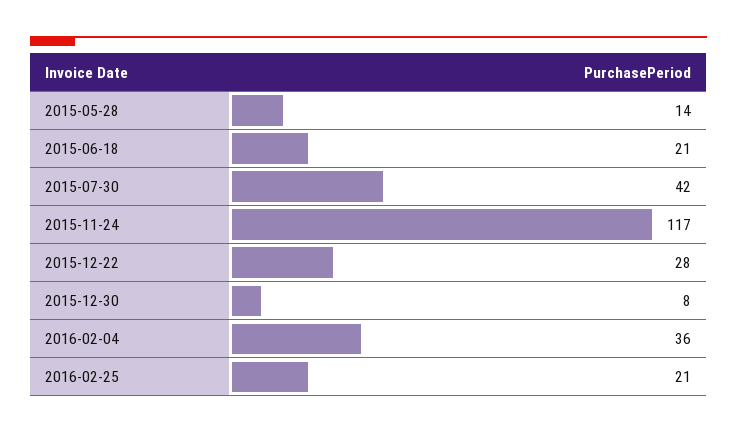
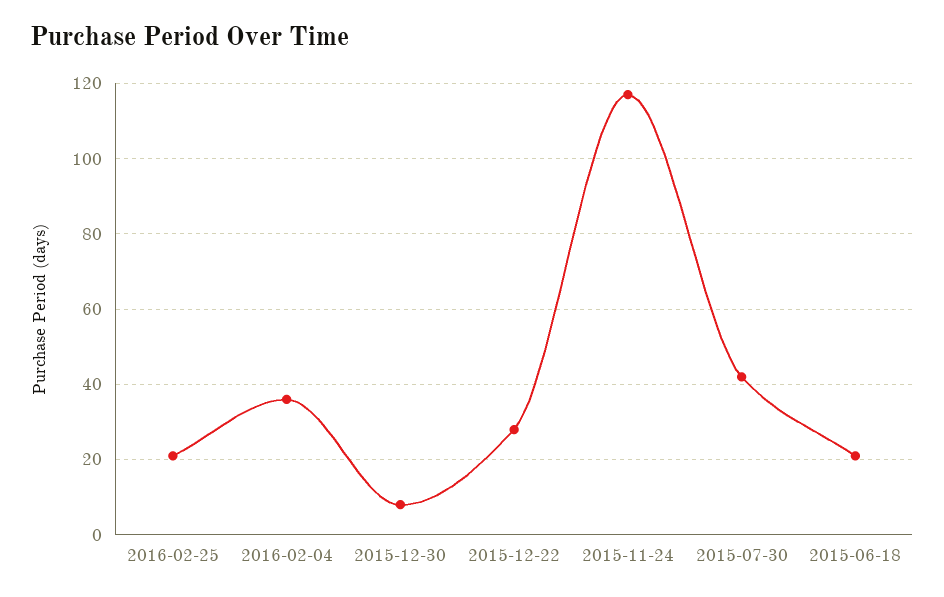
  {
-   "2015-05-28": 14,
    "2015-06-18": 21,
    "2015-07-30": 42,
    "2015-11-24": 117,
    "2015-12-22": 28,
    "2015-12-30": 8,
    "2016-02-04": 36,
    "2016-02-25": 21
  }

